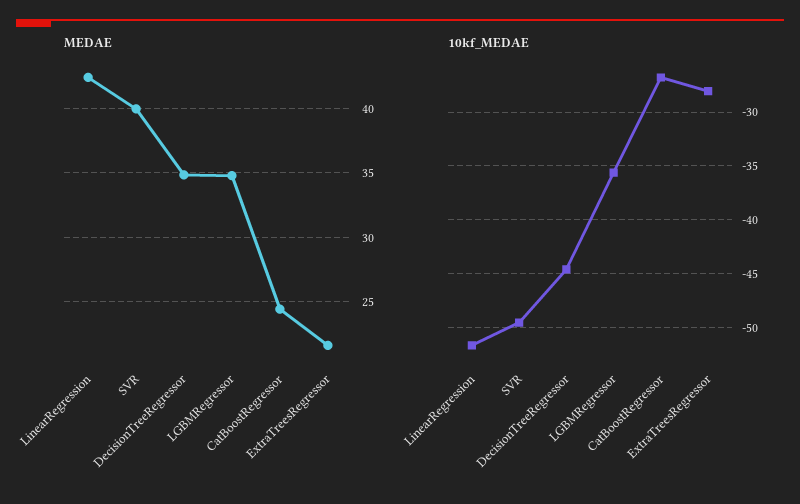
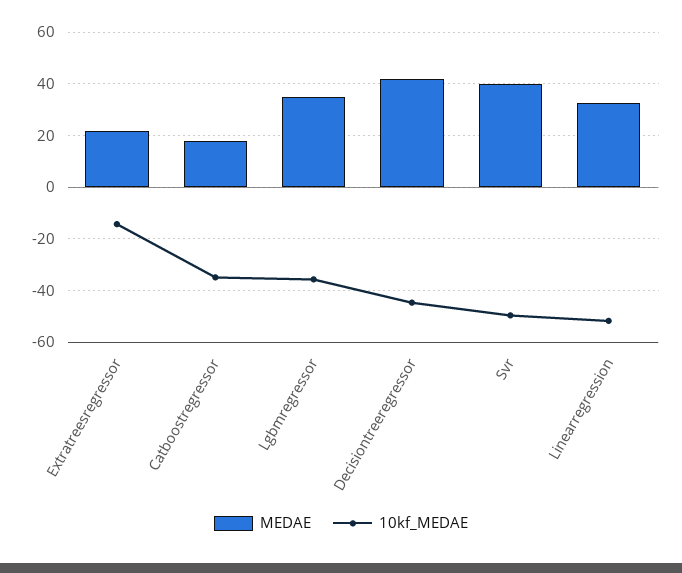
  {
    "MEDAE": {
-     "LinearRegression": 42.5,
+     "LinearRegression": 32.5,
      "SVR": 40,
-     "DecisionTreeRegressor": 35,
+     "DecisionTreeRegressor": 42.5,
      "LGBMRegressor": 35,
-     "CatBoostRegressor": 24.5,
+     "CatBoostRegressor": 17.5,
      "ExtraTreesRegressor": 21.5
    },
    "10kf_MEDAE": {
      "LinearRegression": -52,
      "SVR": -50,
      "DecisionTreeRegressor": -45,
      "LGBMRegressor": -36,
-     "CatBoostRegressor": -27,
+     "CatBoostRegressor": -35,
-     "ExtraTreesRegressor": -28
+     "ExtraTreesRegressor": -15
    }
  }

